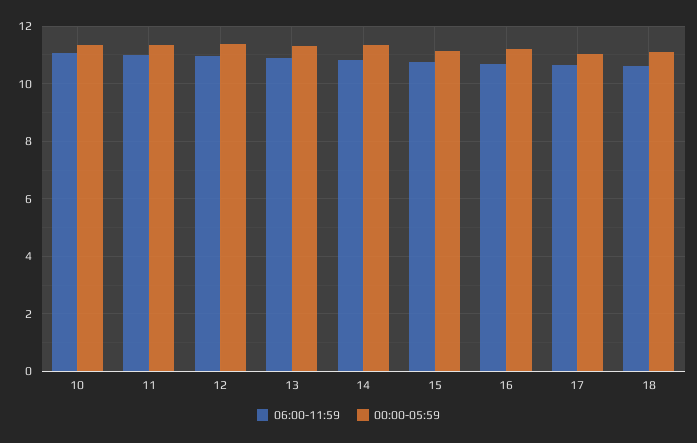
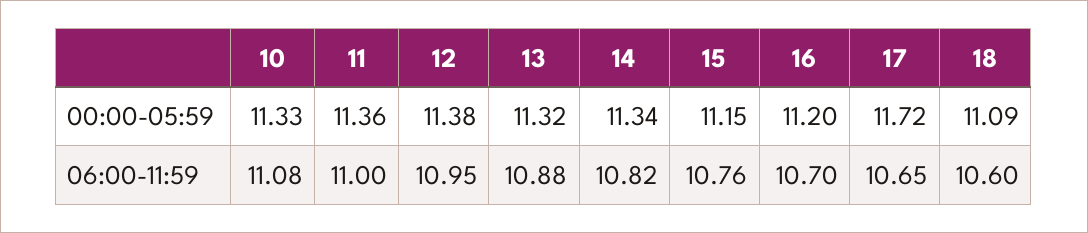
  {
    "06:00-11:59": {
      "10": 11.08,
      "11": 11,
      "12": 10.95,
      "13": 10.88,
      "14": 10.82,
      "15": 10.76,
      "16": 10.7,
      "17": 10.65,
      "18": 10.6
    },
    "00:00-05:59": {
      "10": 11.33,
      "11": 11.36,
      "12": 11.38,
      "13": 11.32,
      "14": 11.34,
      "15": 11.15,
      "16": 11.2,
-     "17": 11,
+     "17": 11.72,
      "18": 11.09
    }
  }

